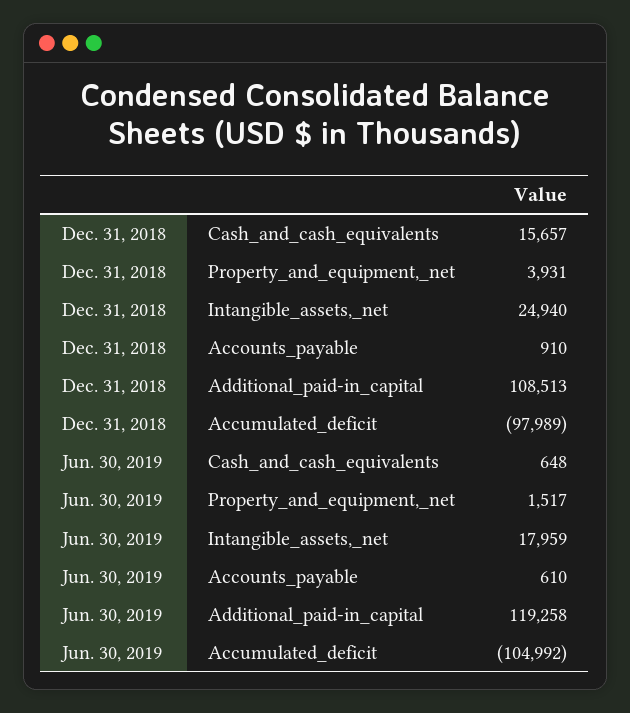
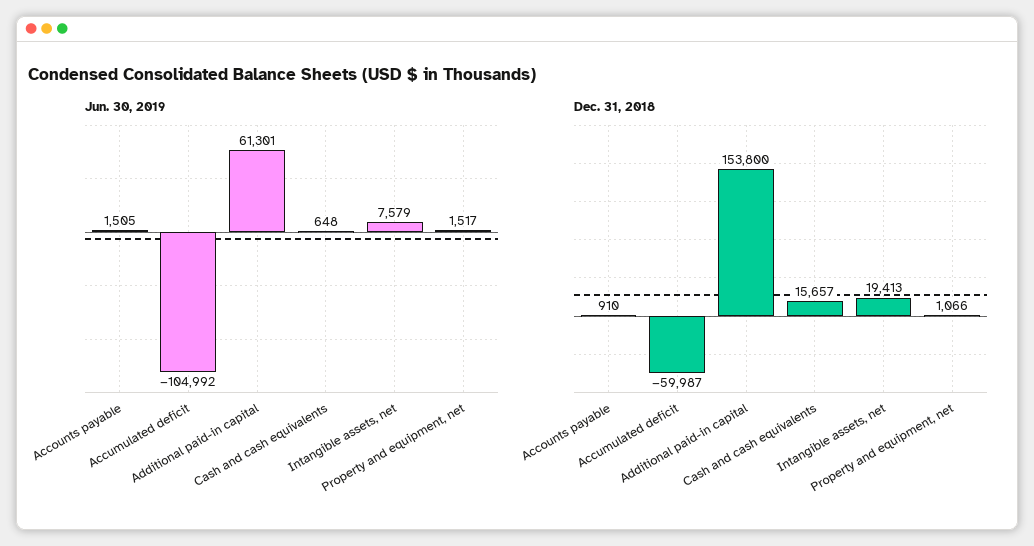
  {
    "Dec. 31, 2018": {
      "Cash_and_cash_equivalents": 15657,
-     "Property_and_equipment,_net": 3931,
+     "Property_and_equipment,_net": 1066,
-     "Intangible_assets,_net": 24940,
+     "Intangible_assets,_net": 19413,
      "Accounts_payable": 910,
-     "Additional_paid-in_capital": 108513,
+     "Additional_paid-in_capital": 153800,
-     "Accumulated_deficit": -97989
+     "Accumulated_deficit": -59987
    },
    "Jun. 30, 2019": {
      "Cash_and_cash_equivalents": 648,
      "Property_and_equipment,_net": 1517,
-     "Intangible_assets,_net": 17959,
+     "Intangible_assets,_net": 7579,
-     "Accounts_payable": 610,
+     "Accounts_payable": 1505,
-     "Additional_paid-in_capital": 119258,
+     "Additional_paid-in_capital": 61301,
      "Accumulated_deficit": -104992
    }
  }

